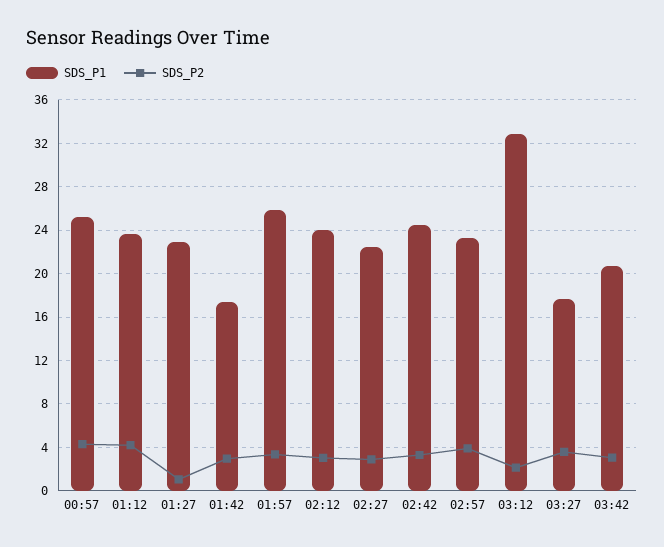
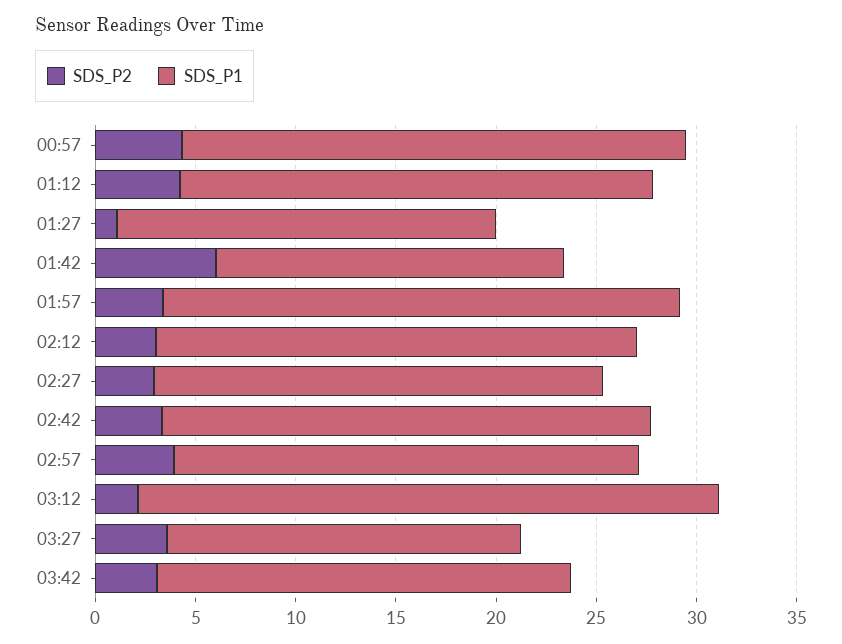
  {
    "SDS_P1": {
      "00:57": 25,
      "01:12": 24,
-     "01:27": 23,
+     "01:27": 19,
      "01:42": 17,
      "01:57": 26,
      "02:12": 24,
      "02:27": 22,
      "02:42": 24,
      "02:57": 23,
-     "03:12": 33,
+     "03:12": 29,
      "03:27": 18,
      "03:42": 21
    },
    "SDS_P2": {
      "00:57": 4,
      "01:12": 4,
      "01:27": 1,
-     "01:42": 3,
+     "01:42": 6,
      "01:57": 3,
      "02:12": 3,
      "02:27": 3,
      "02:42": 3,
      "02:57": 4,
      "03:12": 2,
      "03:27": 4,
      "03:42": 3
    }
  }

